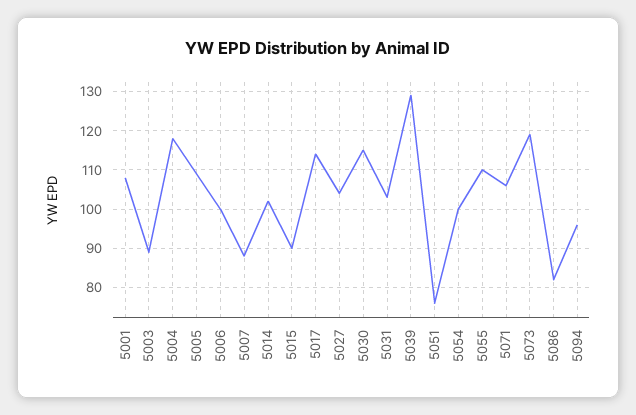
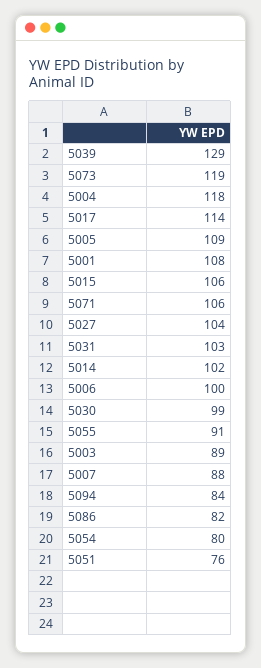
  {
    "5001": 108,
    "5003": 89,
    "5004": 118,
    "5005": 109,
    "5006": 100,
    "5007": 88,
    "5014": 102,
-   "5015": 90,
+   "5015": 106,
    "5017": 114,
    "5027": 104,
-   "5030": 115,
+   "5030": 99,
    "5031": 103,
    "5039": 129,
    "5051": 76,
-   "5054": 100,
+   "5054": 80,
-   "5055": 110,
+   "5055": 91,
    "5071": 106,
    "5073": 119,
    "5086": 82,
-   "5094": 95
+   "5094": 84
  }

